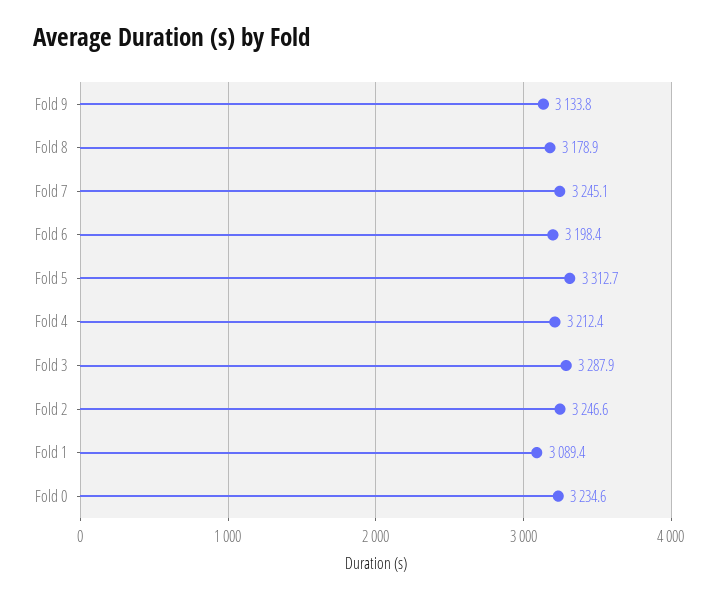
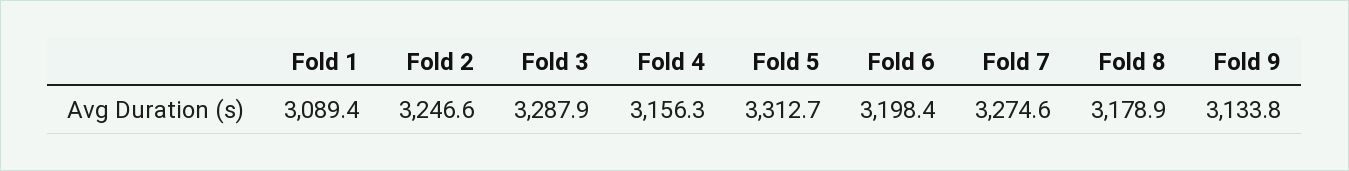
  {
    "Fold 9": 3133.8,
    "Fold 8": 3178.9,
-   "Fold 7": 3245.1,
+   "Fold 7": 3274.6,
    "Fold 6": 3198.4,
    "Fold 5": 3312.7,
-   "Fold 4": 3212.4,
+   "Fold 4": 3156.3,
    "Fold 3": 3287.9,
    "Fold 2": 3246.6,
-   "Fold 1": 3089.4,
+   "Fold 1": 3089.4
-   "Fold 0": 3234.6
  }

